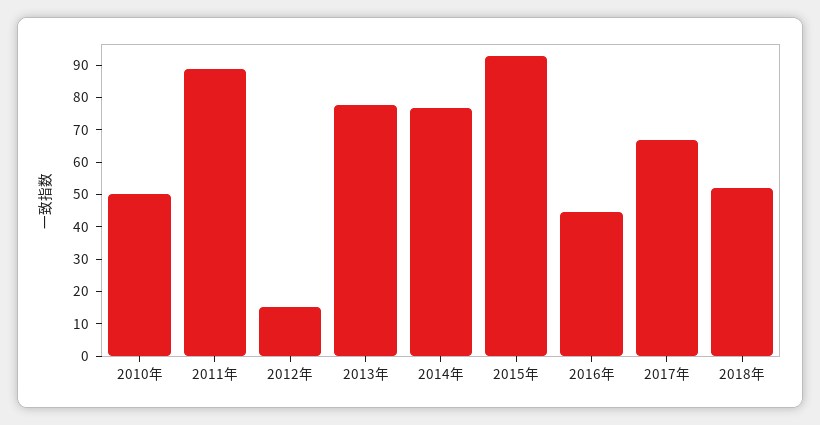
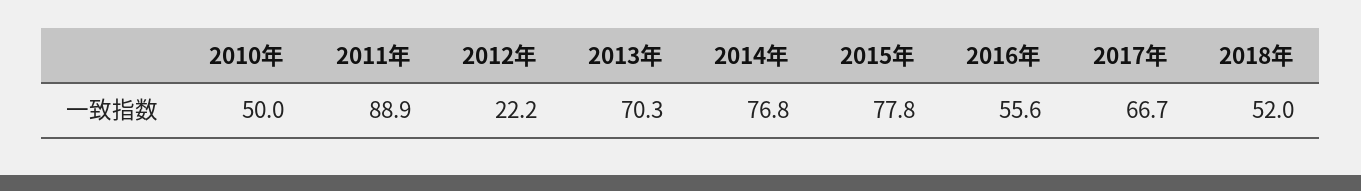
  {
    "2010年": 50,
    "2011年": 88.9,
-   "2012年": 15,
+   "2012年": 22.2,
-   "2013年": 77.5,
+   "2013年": 70.3,
    "2014年": 76.8,
-   "2015年": 92.5,
+   "2015年": 77.8,
-   "2016年": 45,
+   "2016年": 55.6,
    "2017年": 66.7,
    "2018年": 52
  }

